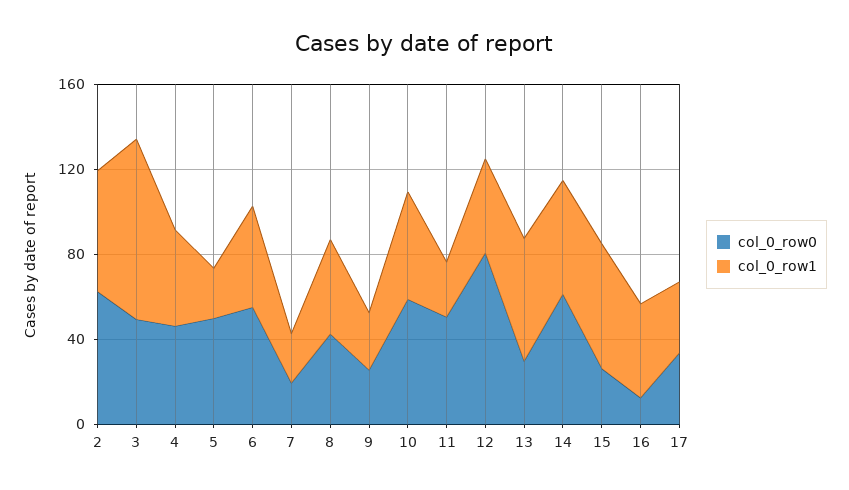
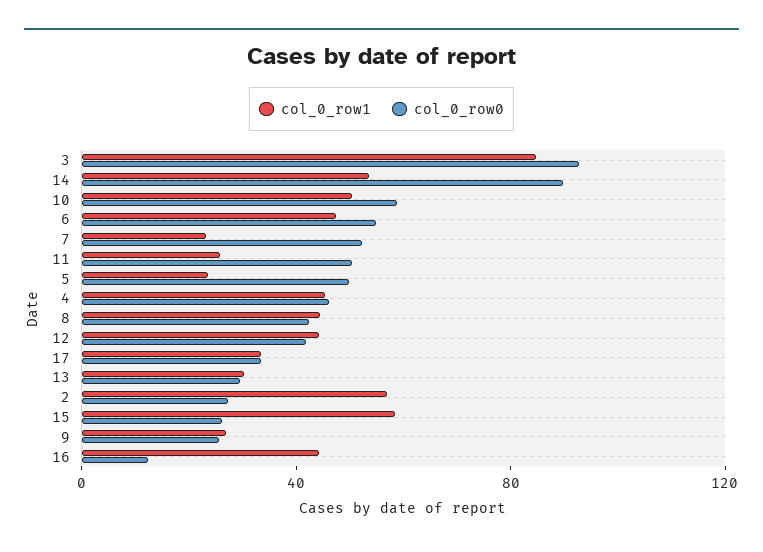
  {
    "col_0_row0": {
-     "2": 60,
+     "2": 30,
-     "3": 50,
+     "3": 90,
      "4": 50,
      "5": 50,
      "6": 50,
-     "7": 20,
+     "7": 50,
      "8": 40,
      "9": 30,
      "10": 60,
      "11": 50,
-     "12": 80,
+     "12": 40,
      "13": 30,
-     "14": 60,
+     "14": 90,
      "15": 30,
      "16": 10,
      "17": 30
    },
    "col_0_row1": {
      "2": 60,
      "3": 80,
      "4": 50,
      "5": 20,
      "6": 50,
      "7": 20,
      "8": 40,
      "9": 30,
      "10": 50,
      "11": 30,
      "12": 40,
-     "13": 60,
+     "13": 30,
      "14": 50,
      "15": 60,
      "16": 40,
      "17": 30
    }
  }

